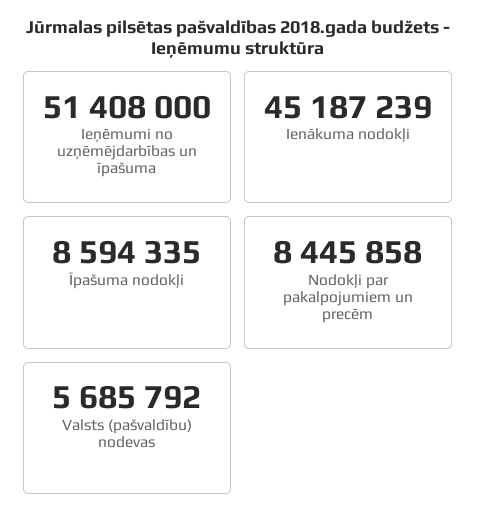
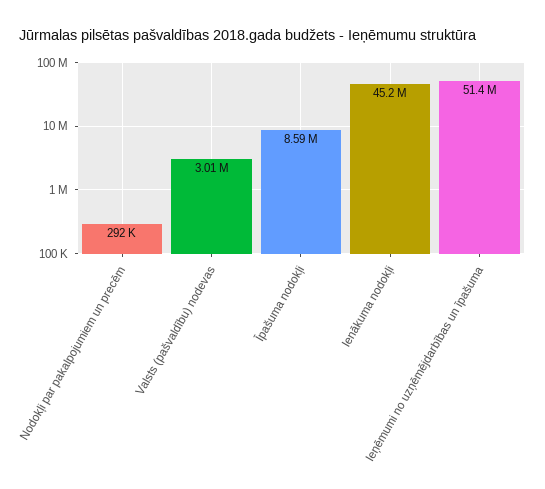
  {
    "Ieņēmumi no uzņēmējdarbības un īpašuma": 51408000,
    "Ienākuma nodokļi": 45187239,
    "Īpašuma nodokļi": 8594335,
-   "Nodokļi par pakalpojumiem un precēm": 8445858,
+   "Nodokļi par pakalpojumiem un precēm": 292000,
-   "Valsts (pašvaldību) nodevas": 5685792
+   "Valsts (pašvaldību) nodevas": 3010000
  }

